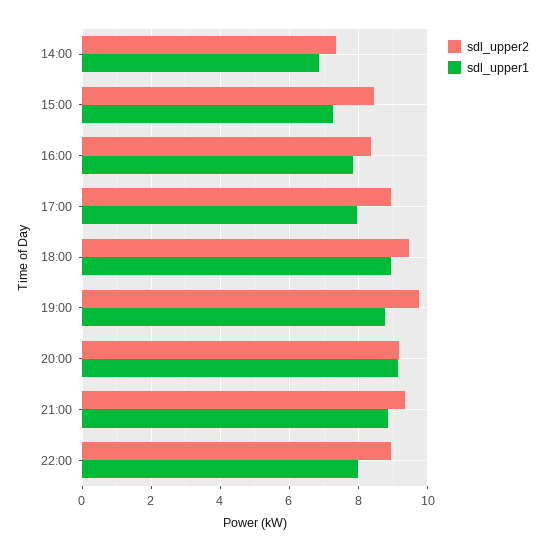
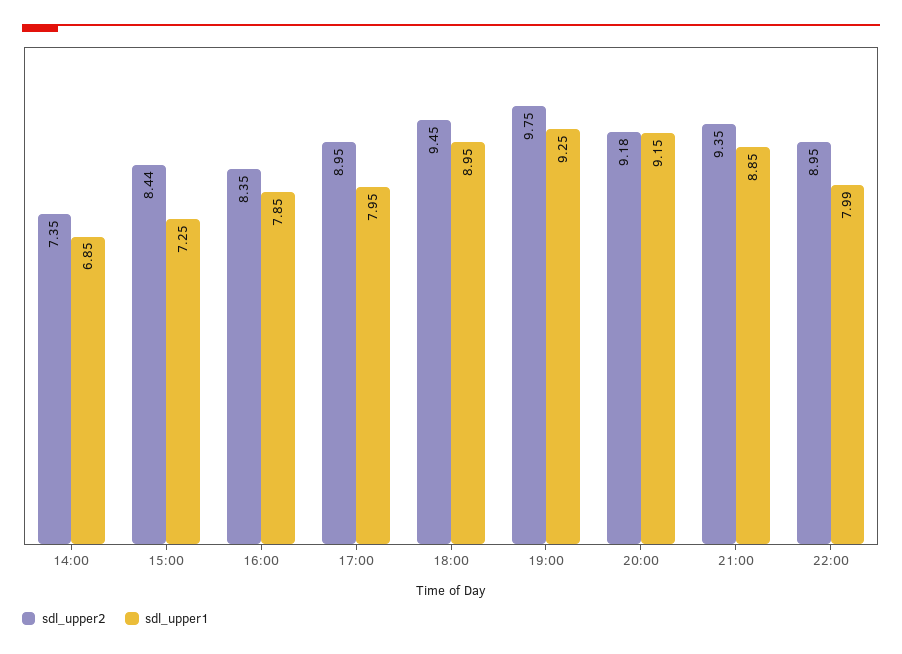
  {
    "sdl_upper2": {
      "14:00": 7.35,
      "15:00": 8.44,
      "16:00": 8.35,
      "17:00": 8.95,
      "18:00": 9.45,
      "19:00": 9.75,
      "20:00": 9.18,
      "21:00": 9.35,
      "22:00": 8.95
    },
    "sdl_upper1": {
      "14:00": 6.85,
      "15:00": 7.25,
      "16:00": 7.85,
      "17:00": 7.95,
      "18:00": 8.95,
-     "19:00": 8.8,
+     "19:00": 9.25,
      "20:00": 9.15,
      "21:00": 8.85,
      "22:00": 7.99
    }
  }

